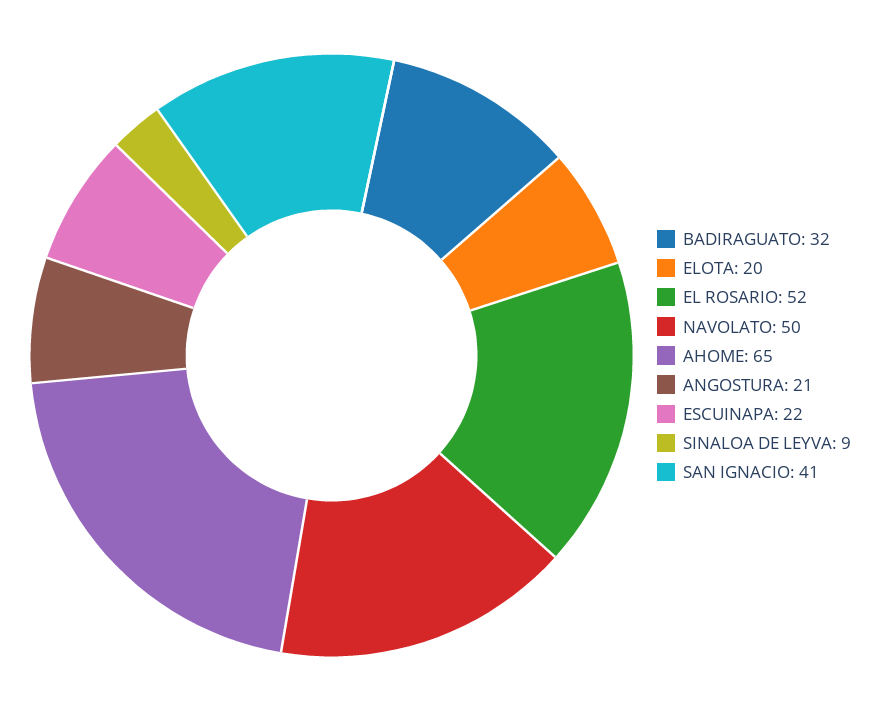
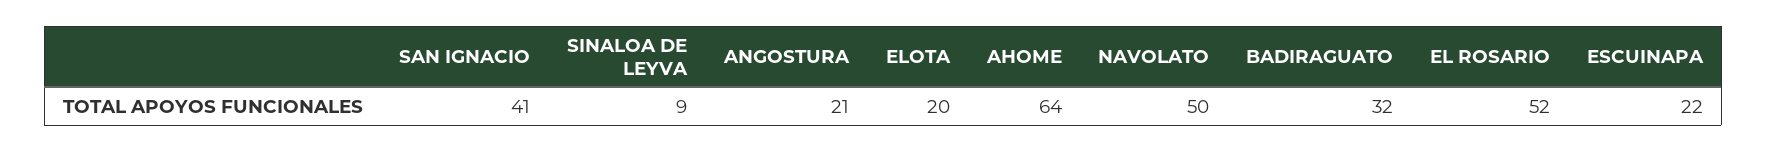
  {
    "BADIRAGUATO": 32,
    "ELOTA": 20,
    "EL ROSARIO": 52,
    "NAVOLATO": 50,
-   "AHOME": 65,
+   "AHOME": 64,
    "ANGOSTURA": 21,
    "ESCUINAPA": 22,
    "SINALOA DE LEYVA": 9,
    "SAN IGNACIO": 41
  }

